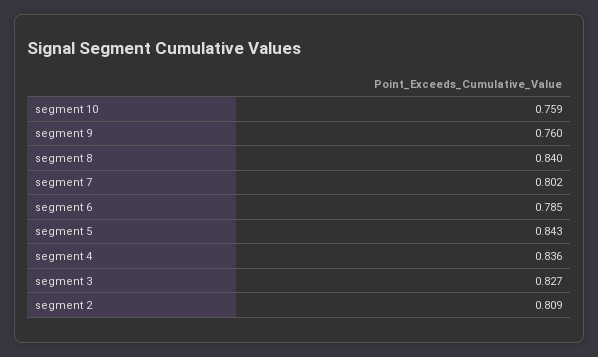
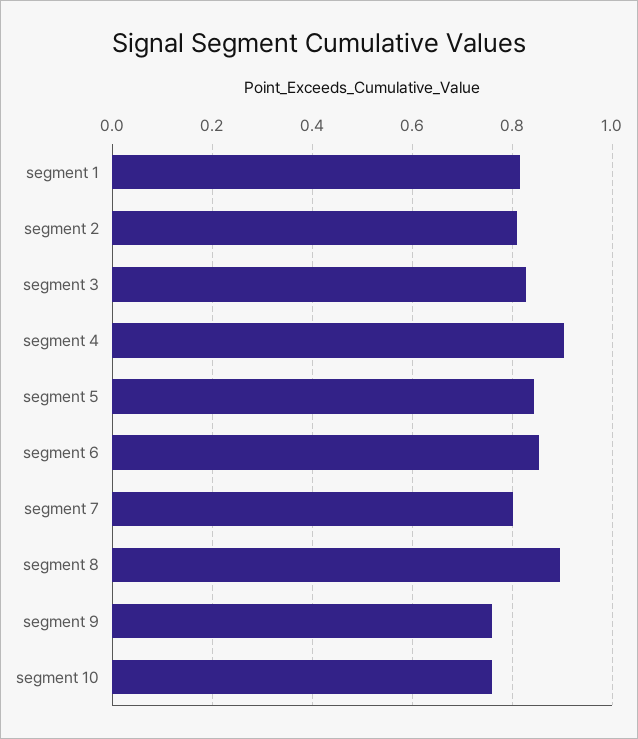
  {
    "segment 10": 0.759,
    "segment 9": 0.76,
-   "segment 8": 0.84,
+   "segment 8": 0.9,
    "segment 7": 0.802,
-   "segment 6": 0.785,
+   "segment 6": 0.86,
    "segment 5": 0.843,
-   "segment 4": 0.836,
+   "segment 4": 0.9,
    "segment 3": 0.827,
-   "segment 2": 0.809
+   "segment 2": 0.809,
+   "segment 1": 0.82
  }

